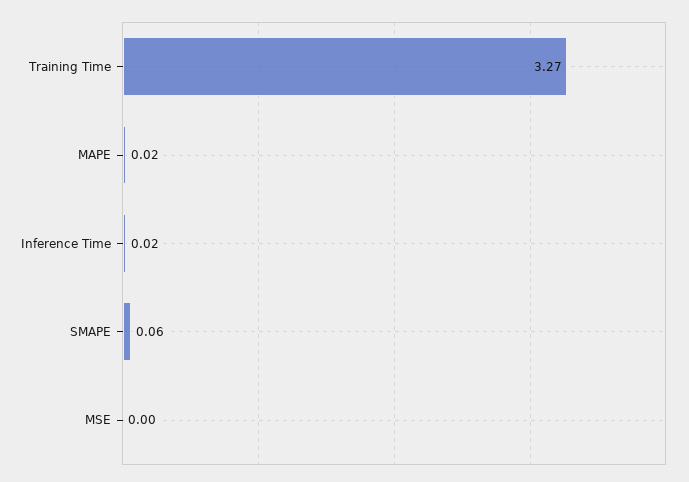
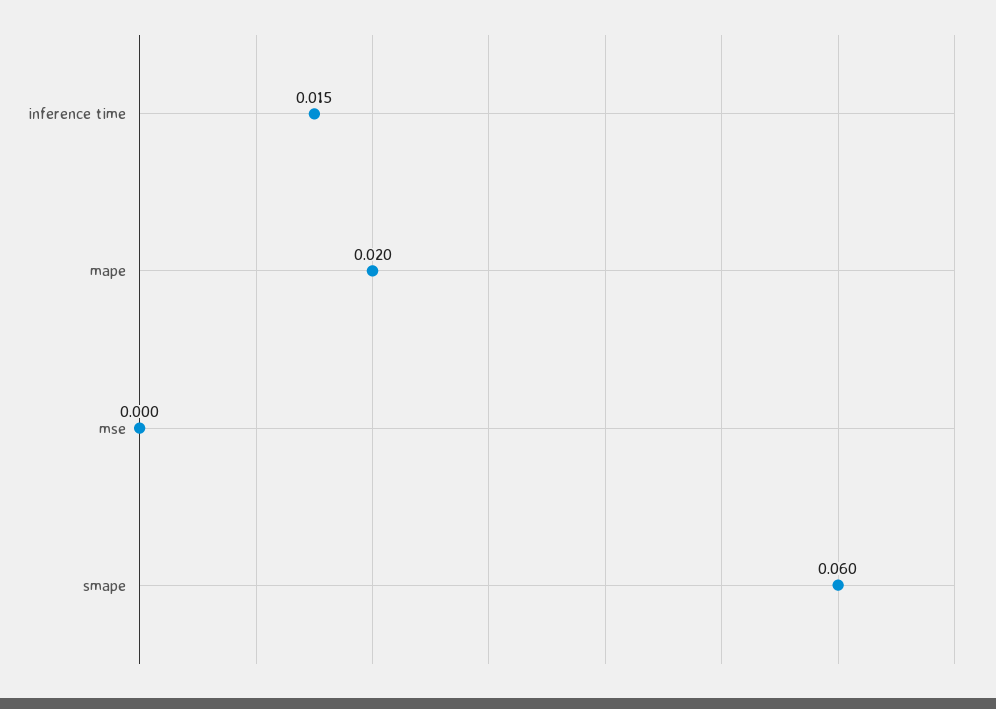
  {
-   "Training Time": 3.27,
    "MAPE": 0.02,
    "Inference Time": 0.015,
    "SMAPE": 0.06,
    "MSE": 0
  }

